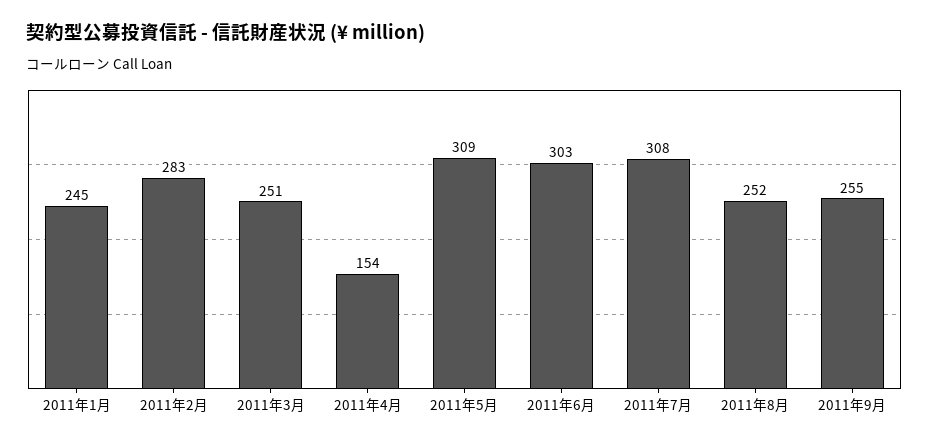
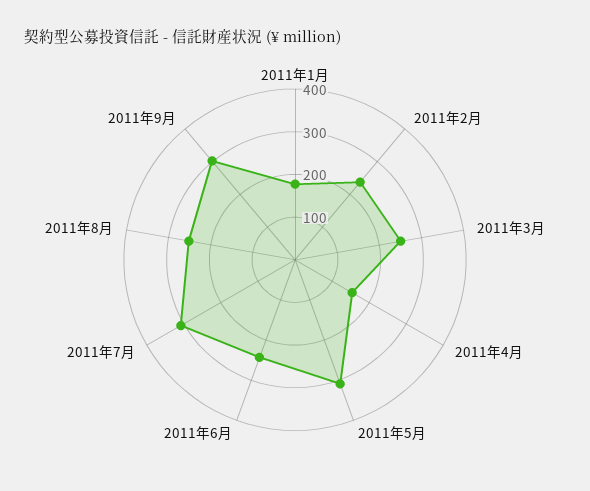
  {
-   "2011年1月": 245,
+   "2011年1月": 180,
-   "2011年2月": 283,
+   "2011年2月": 240,
    "2011年3月": 251,
    "2011年4月": 154,
    "2011年5月": 309,
-   "2011年6月": 303,
+   "2011年6月": 240,
    "2011年7月": 308,
    "2011年8月": 252,
-   "2011年9月": 255
+   "2011年9月": 300
  }

